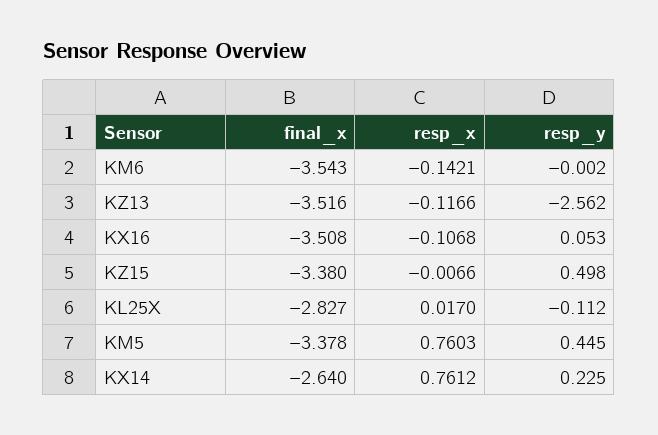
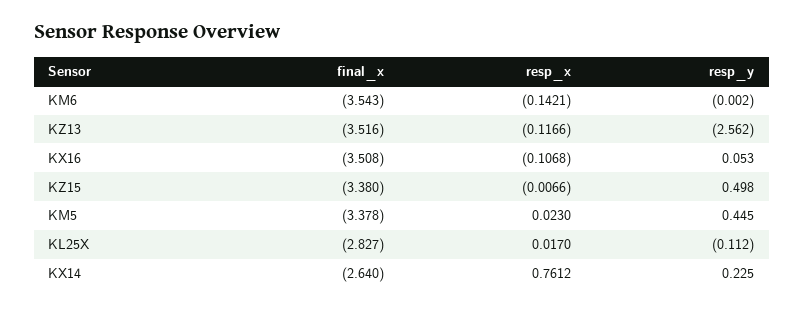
  {
    "final_x": {
      "KM6": -3.543,
      "KZ13": -3.516,
      "KX16": -3.508,
      "KZ15": -3.38,
      "KL25X": -2.827,
      "KM5": -3.378,
      "KX14": -2.64
    },
    "resp_x": {
      "KM6": -0.1421,
      "KZ13": -0.1166,
      "KX16": -0.1068,
      "KZ15": -0.0066,
      "KL25X": 0.017,
-     "KM5": 0.7603,
+     "KM5": 0.023,
      "KX14": 0.7612
    },
    "resp_y": {
      "KM6": -0.002,
      "KZ13": -2.562,
      "KX16": 0.053,
      "KZ15": 0.498,
      "KL25X": -0.112,
      "KM5": 0.445,
      "KX14": 0.225
    }
  }

